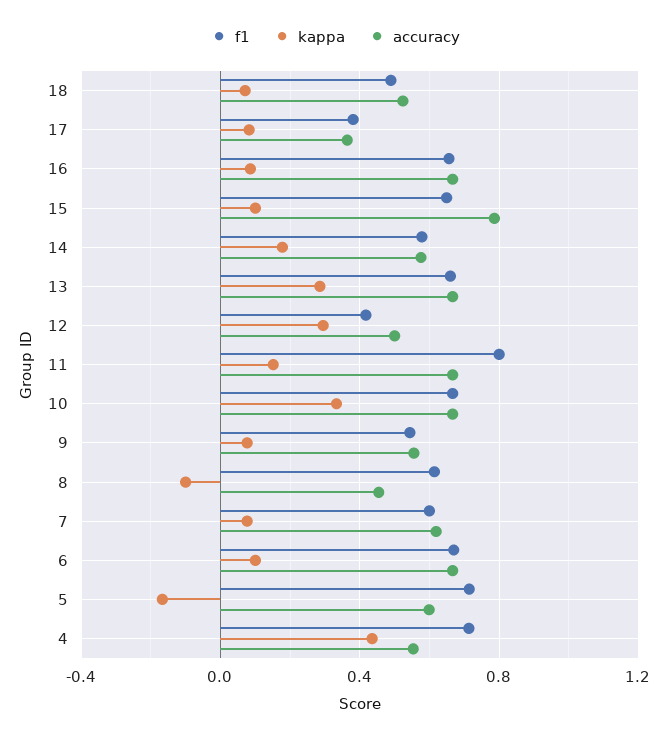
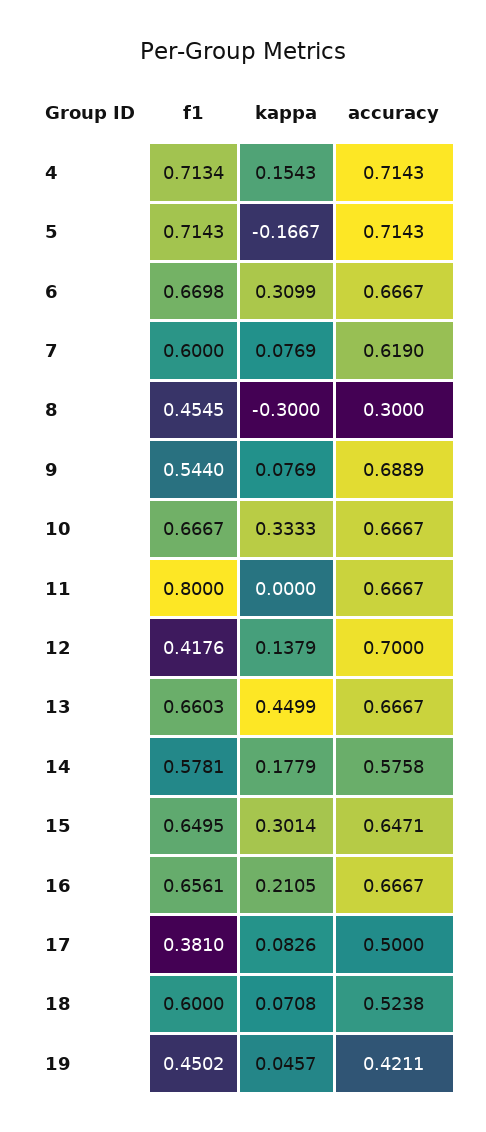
  {
    "f1": {
-     "18": 0.5,
+     "18": 0.6,
      "17": 0.381,
      "16": 0.6561,
      "15": 0.6495,
      "14": 0.5781,
      "13": 0.6603,
      "12": 0.4176,
      "11": 0.8,
      "10": 0.6667,
      "9": 0.544,
-     "8": 0.6,
+     "8": 0.4545,
      "7": 0.6,
      "6": 0.6698,
      "5": 0.7143,
-     "4": 0.7134
+     "4": 0.7134,
+     "19": 0.4502
    },
    "kappa": {
      "18": 0.0708,
      "17": 0.0826,
-     "16": 0.1,
+     "16": 0.2105,
-     "15": 0.1,
+     "15": 0.3014,
      "14": 0.1779,
-     "13": 0.3,
+     "13": 0.4499,
-     "12": 0.3,
+     "12": 0.1379,
-     "11": 0.15,
+     "11": 0,
      "10": 0.3333,
      "9": 0.0769,
-     "8": -0.1,
+     "8": -0.3,
      "7": 0.0769,
-     "6": 0.1,
+     "6": 0.3099,
      "5": -0.1667,
-     "4": 0.45
+     "4": 0.1543,
+     "19": 0.0457
    },
    "accuracy": {
      "18": 0.5238,
-     "17": 0.35,
+     "17": 0.5,
      "16": 0.6667,
-     "15": 0.8,
+     "15": 0.6471,
      "14": 0.5758,
      "13": 0.6667,
-     "12": 0.5,
+     "12": 0.7,
      "11": 0.6667,
      "10": 0.6667,
-     "9": 0.55,
+     "9": 0.6889,
-     "8": 0.45,
+     "8": 0.3,
      "7": 0.619,
      "6": 0.6667,
-     "5": 0.6,
+     "5": 0.7143,
-     "4": 0.55
+     "4": 0.7143,
+     "19": 0.4211
    }
  }

